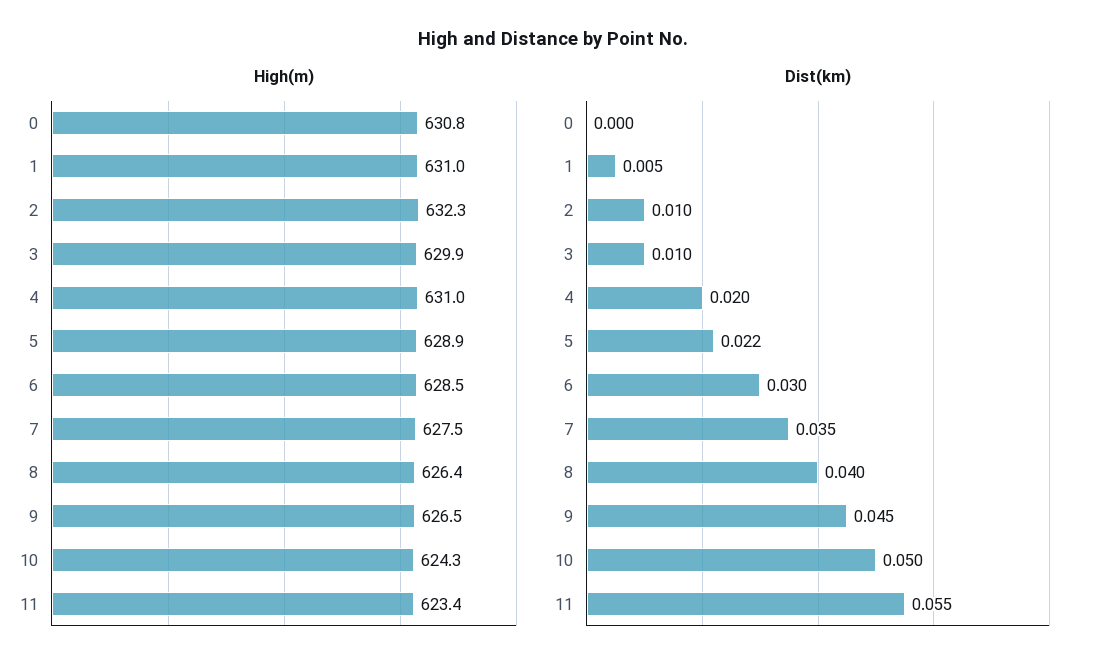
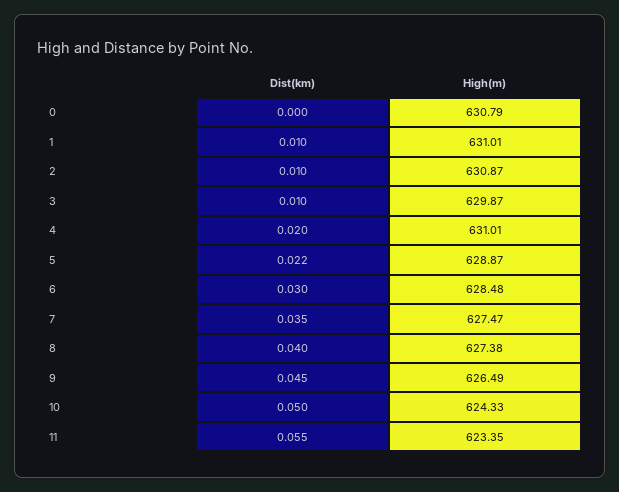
  {
    "High(m)": {
      "0": 630.79,
      "1": 631.01,
-     "2": 632.3,
+     "2": 630.87,
      "3": 629.87,
      "4": 631.01,
      "5": 628.87,
      "6": 628.48,
      "7": 627.47,
-     "8": 626.4,
+     "8": 627.38,
      "9": 626.49,
      "10": 624.33,
      "11": 623.35
    },
    "Dist(km)": {
      "0": 0,
-     "1": 0.005,
+     "1": 0.01,
      "2": 0.01,
      "3": 0.01,
      "4": 0.02,
      "5": 0.022,
      "6": 0.03,
      "7": 0.035,
      "8": 0.04,
      "9": 0.045,
      "10": 0.05,
      "11": 0.055
    }
  }

